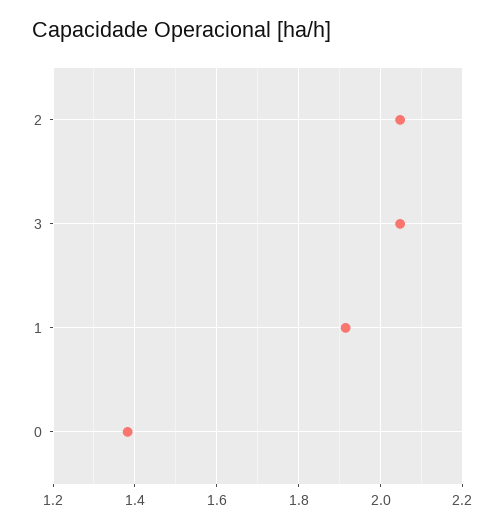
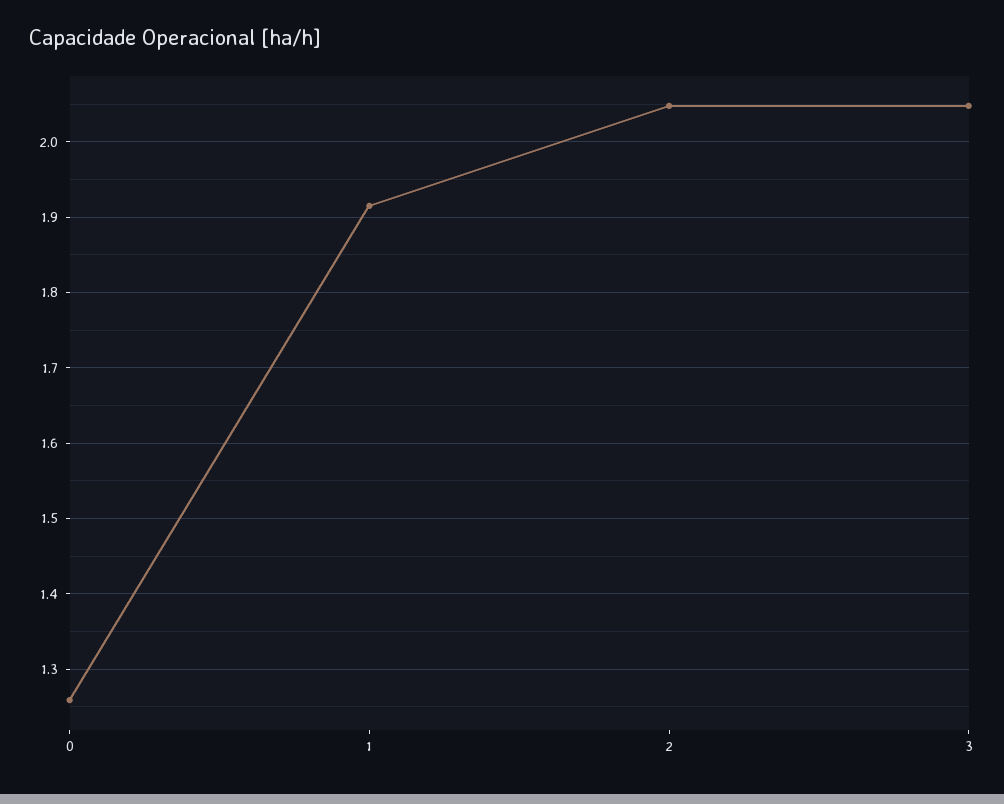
  {
    "2": 2.05,
    "3": 2.05,
    "1": 1.92,
-   "0": 1.38
+   "0": 1.26
  }

